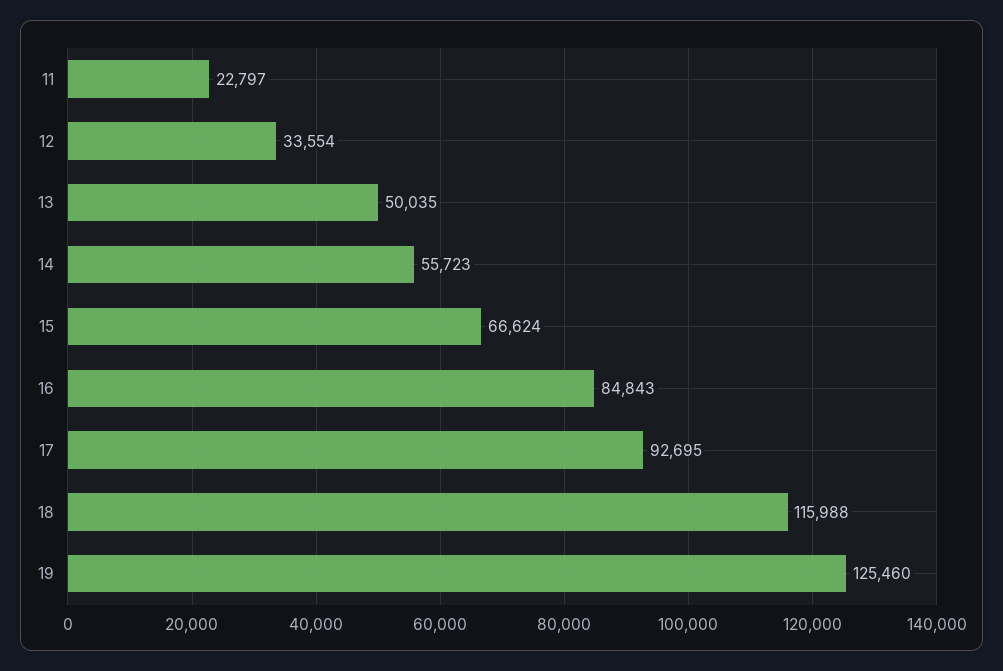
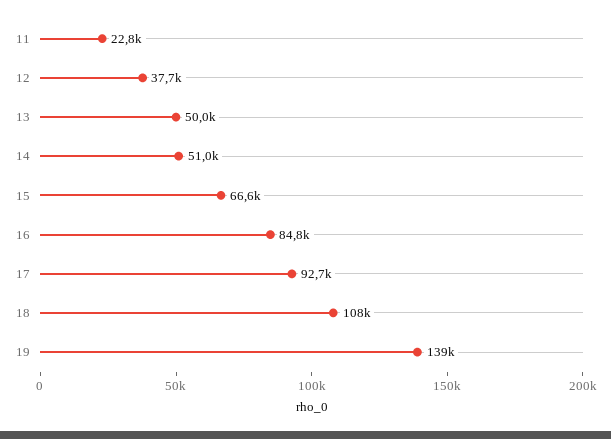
  {
    "11": 22797,
-   "12": 33554,
+   "12": 37700,
    "13": 50035,
-   "14": 55723,
+   "14": 51000,
    "15": 66624,
    "16": 84843,
    "17": 92695,
-   "18": 115988,
+   "18": 108000,
-   "19": 125460
+   "19": 139000
  }

